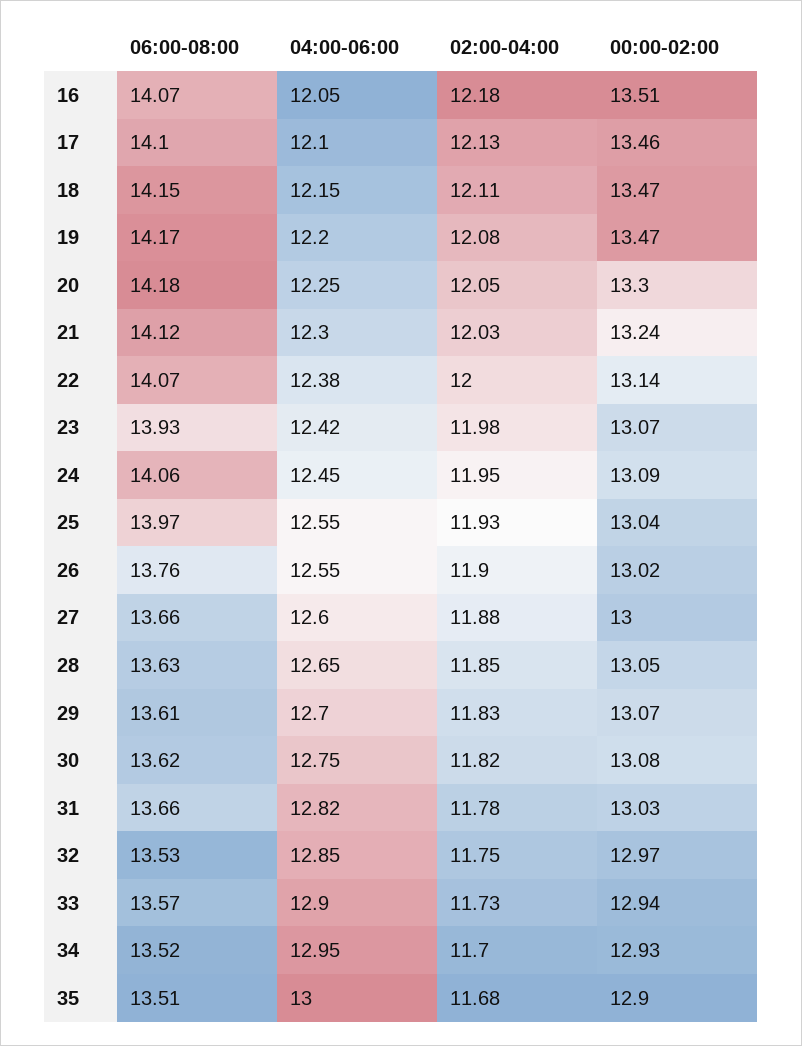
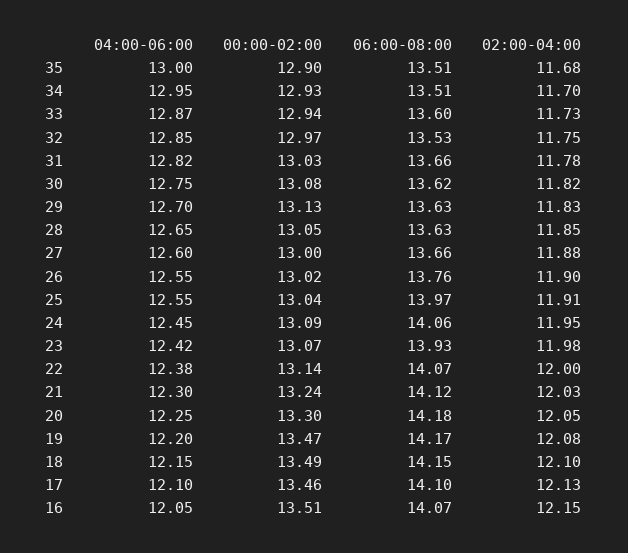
  {
    "06:00-08:00": {
      "16": 14.07,
      "17": 14.1,
      "18": 14.15,
      "19": 14.17,
      "20": 14.18,
      "21": 14.12,
      "22": 14.07,
      "23": 13.93,
      "24": 14.06,
      "25": 13.97,
      "26": 13.76,
      "27": 13.66,
      "28": 13.63,
-     "29": 13.61,
+     "29": 13.63,
      "30": 13.62,
      "31": 13.66,
      "32": 13.53,
-     "33": 13.57,
+     "33": 13.6,
-     "34": 13.52,
+     "34": 13.51,
      "35": 13.51
    },
    "04:00-06:00": {
      "16": 12.05,
      "17": 12.1,
      "18": 12.15,
      "19": 12.2,
      "20": 12.25,
      "21": 12.3,
      "22": 12.38,
      "23": 12.42,
      "24": 12.45,
      "25": 12.55,
      "26": 12.55,
      "27": 12.6,
      "28": 12.65,
      "29": 12.7,
      "30": 12.75,
      "31": 12.82,
      "32": 12.85,
-     "33": 12.9,
+     "33": 12.87,
      "34": 12.95,
      "35": 13
    },
    "02:00-04:00": {
-     "16": 12.18,
+     "16": 12.15,
      "17": 12.13,
-     "18": 12.11,
+     "18": 12.1,
      "19": 12.08,
      "20": 12.05,
      "21": 12.03,
      "22": 12,
      "23": 11.98,
      "24": 11.95,
-     "25": 11.93,
+     "25": 11.91,
      "26": 11.9,
      "27": 11.88,
      "28": 11.85,
      "29": 11.83,
      "30": 11.82,
      "31": 11.78,
      "32": 11.75,
      "33": 11.73,
      "34": 11.7,
      "35": 11.68
    },
    "00:00-02:00": {
      "16": 13.51,
      "17": 13.46,
-     "18": 13.47,
+     "18": 13.49,
      "19": 13.47,
      "20": 13.3,
      "21": 13.24,
      "22": 13.14,
      "23": 13.07,
      "24": 13.09,
      "25": 13.04,
      "26": 13.02,
      "27": 13,
      "28": 13.05,
-     "29": 13.07,
+     "29": 13.13,
      "30": 13.08,
      "31": 13.03,
      "32": 12.97,
      "33": 12.94,
      "34": 12.93,
      "35": 12.9
    }
  }

